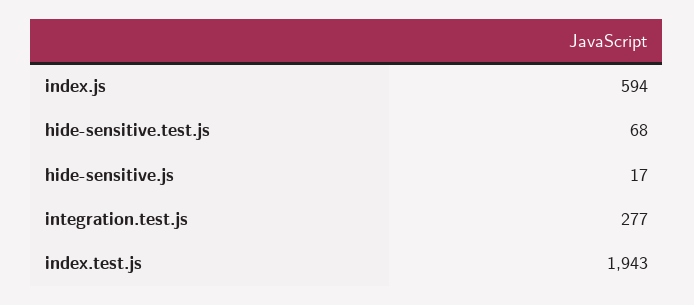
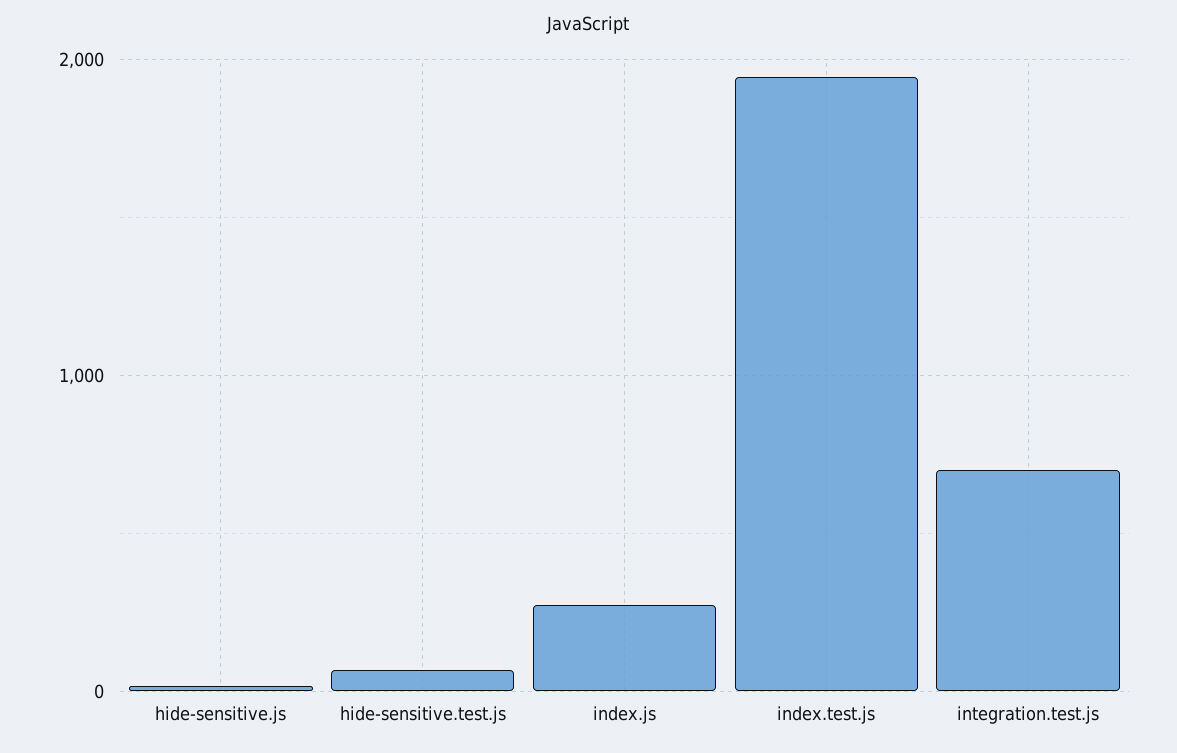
  {
-   "index.js": 594,
+   "index.js": 300,
    "hide-sensitive.test.js": 68,
    "hide-sensitive.js": 17,
-   "integration.test.js": 277,
+   "integration.test.js": 700,
    "index.test.js": 1943
  }

